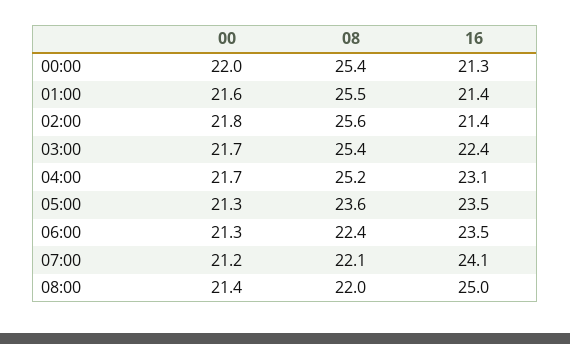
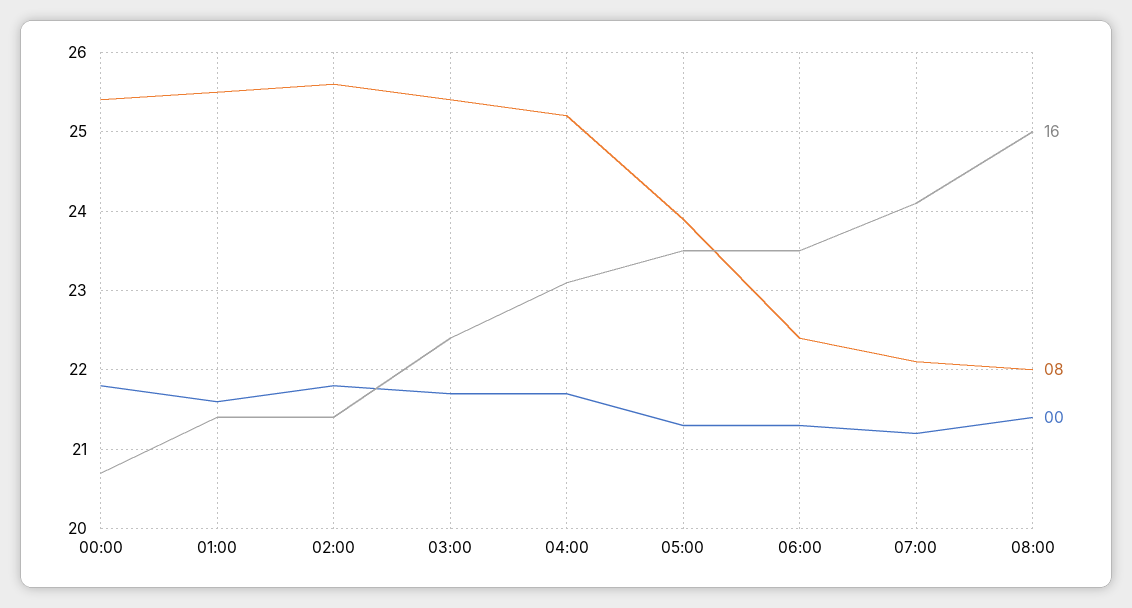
  {
    "00": {
-     "00:00": 22,
+     "00:00": 21.8,
      "01:00": 21.6,
      "02:00": 21.8,
      "03:00": 21.7,
      "04:00": 21.7,
      "05:00": 21.3,
      "06:00": 21.3,
      "07:00": 21.2,
      "08:00": 21.4
    },
    "08": {
      "00:00": 25.4,
      "01:00": 25.5,
      "02:00": 25.6,
      "03:00": 25.4,
      "04:00": 25.2,
-     "05:00": 23.6,
+     "05:00": 23.9,
      "06:00": 22.4,
      "07:00": 22.1,
      "08:00": 22
    },
    "16": {
-     "00:00": 21.3,
+     "00:00": 20.7,
      "01:00": 21.4,
      "02:00": 21.4,
      "03:00": 22.4,
      "04:00": 23.1,
      "05:00": 23.5,
      "06:00": 23.5,
      "07:00": 24.1,
      "08:00": 25
    }
  }

